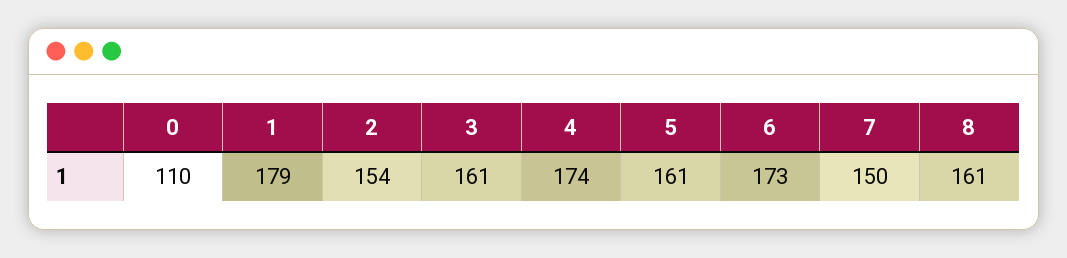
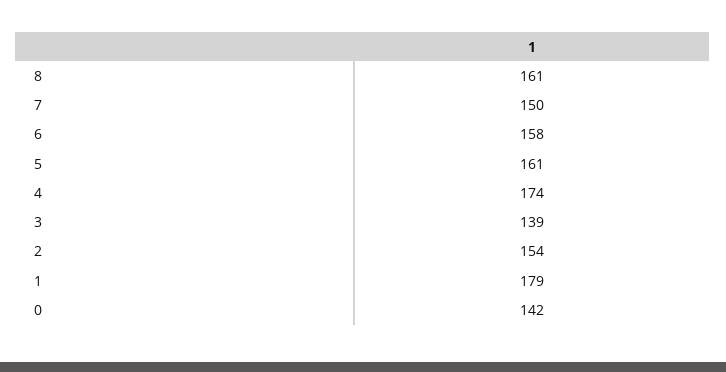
  {
-   "0": 110,
+   "0": 142,
    "1": 179,
    "2": 154,
-   "3": 161,
+   "3": 139,
    "4": 174,
    "5": 161,
-   "6": 173,
+   "6": 158,
    "7": 150,
    "8": 161
  }

